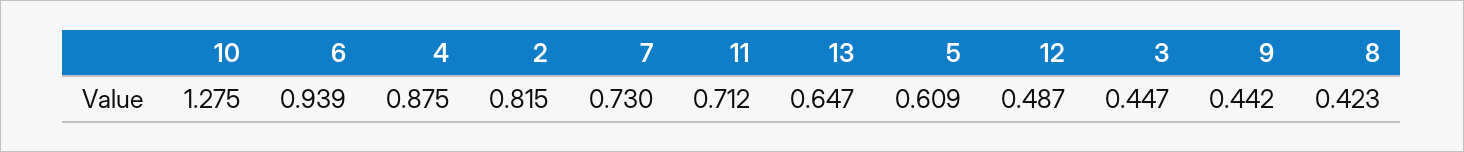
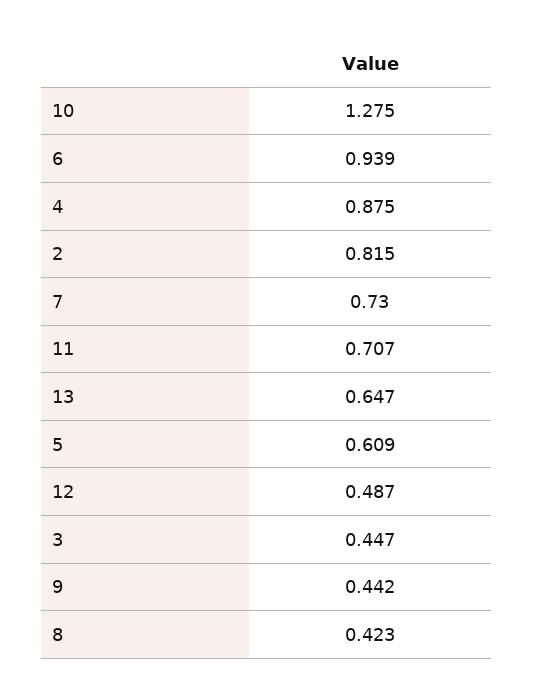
  {
    "10": 1.275,
    "6": 0.939,
    "4": 0.875,
    "2": 0.815,
    "7": 0.73,
-   "11": 0.712,
+   "11": 0.707,
    "13": 0.647,
    "5": 0.609,
    "12": 0.487,
    "3": 0.447,
    "9": 0.442,
    "8": 0.423
  }

